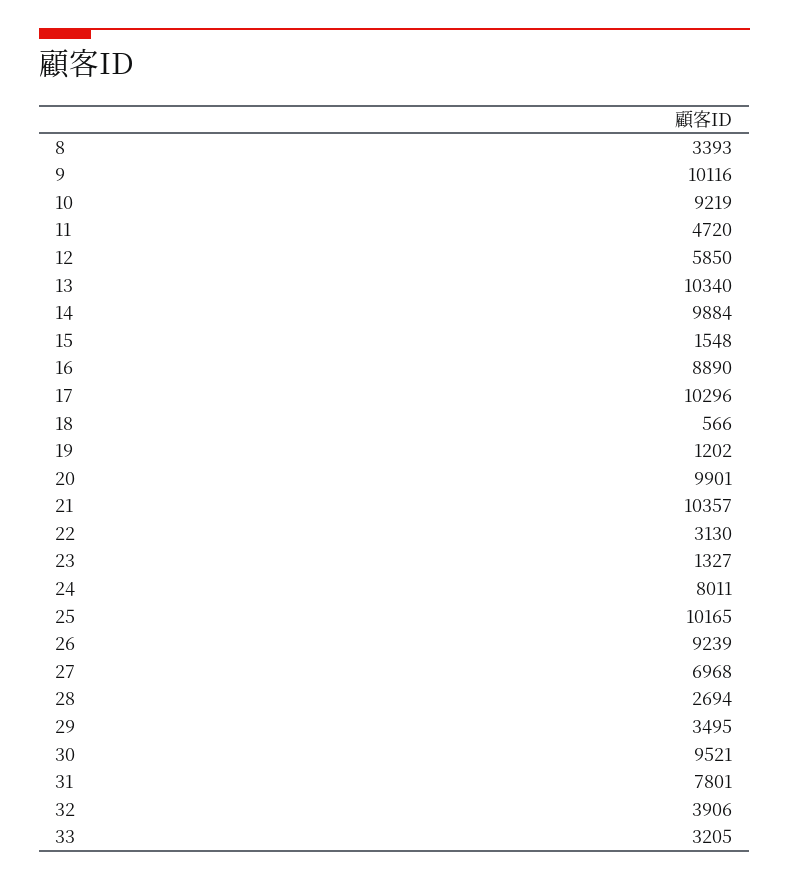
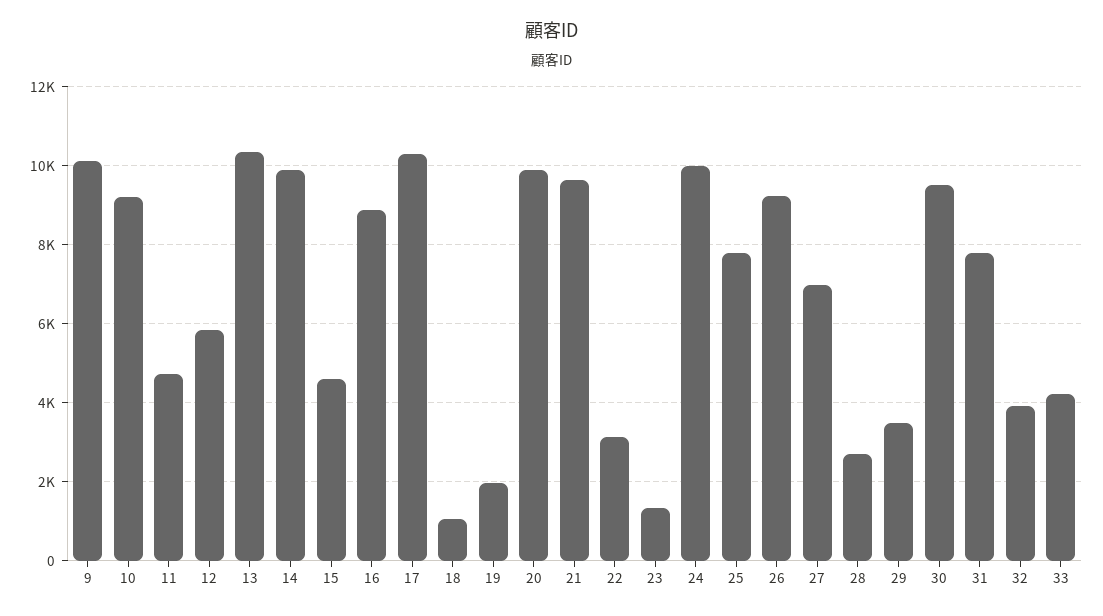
  {
-   "8": 3393,
    "9": 10116,
    "10": 9219,
    "11": 4720,
    "12": 5850,
    "13": 10340,
    "14": 9884,
-   "15": 1548,
+   "15": 4600,
    "16": 8890,
    "17": 10296,
-   "18": 566,
+   "18": 1000,
-   "19": 1202,
+   "19": 2000,
    "20": 9901,
-   "21": 10357,
+   "21": 9600,
    "22": 3130,
    "23": 1327,
-   "24": 8011,
+   "24": 10000,
-   "25": 10165,
+   "25": 7800,
    "26": 9239,
    "27": 6968,
    "28": 2694,
    "29": 3495,
    "30": 9521,
    "31": 7801,
    "32": 3906,
-   "33": 3205
+   "33": 4200
  }

